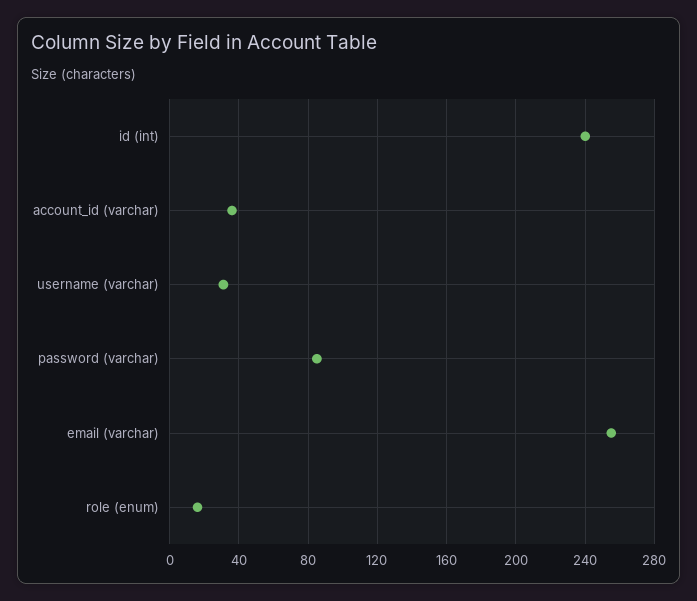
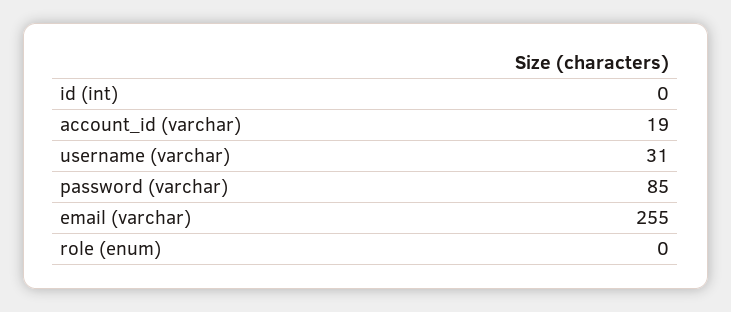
  {
-   "id (int)": 240,
+   "id (int)": 0,
-   "account_id (varchar)": 35,
+   "account_id (varchar)": 19,
    "username (varchar)": 31,
    "password (varchar)": 85,
    "email (varchar)": 255,
-   "role (enum)": 15
+   "role (enum)": 0
  }

